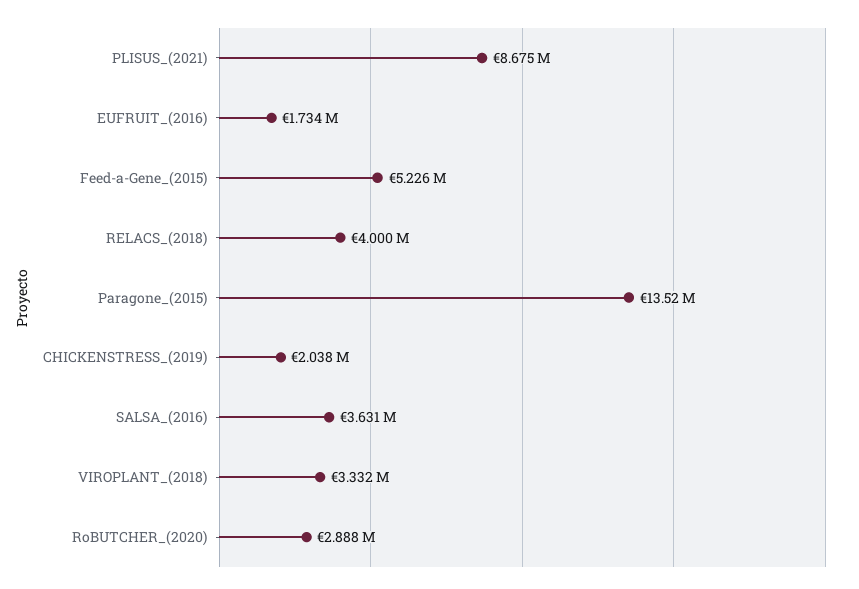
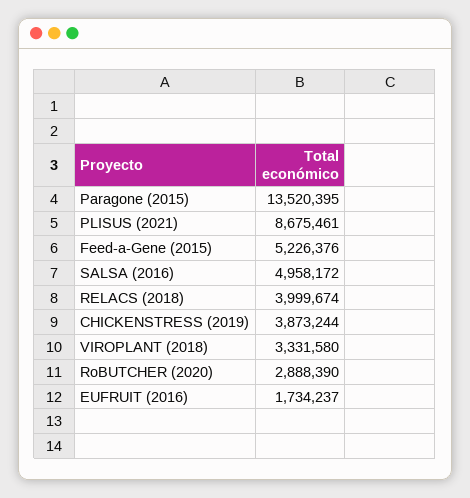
  {
    "PLISUS_(2021)": 8675461,
    "EUFRUIT_(2016)": 1734237,
    "Feed-a-Gene_(2015)": 5226376,
    "RELACS_(2018)": 3999674,
    "Paragone_(2015)": 13520395,
-   "CHICKENSTRESS_(2019)": 2038000,
+   "CHICKENSTRESS_(2019)": 3873244,
-   "SALSA_(2016)": 3631000,
+   "SALSA_(2016)": 4958172,
    "VIROPLANT_(2018)": 3331580,
    "RoBUTCHER_(2020)": 2888390
  }

